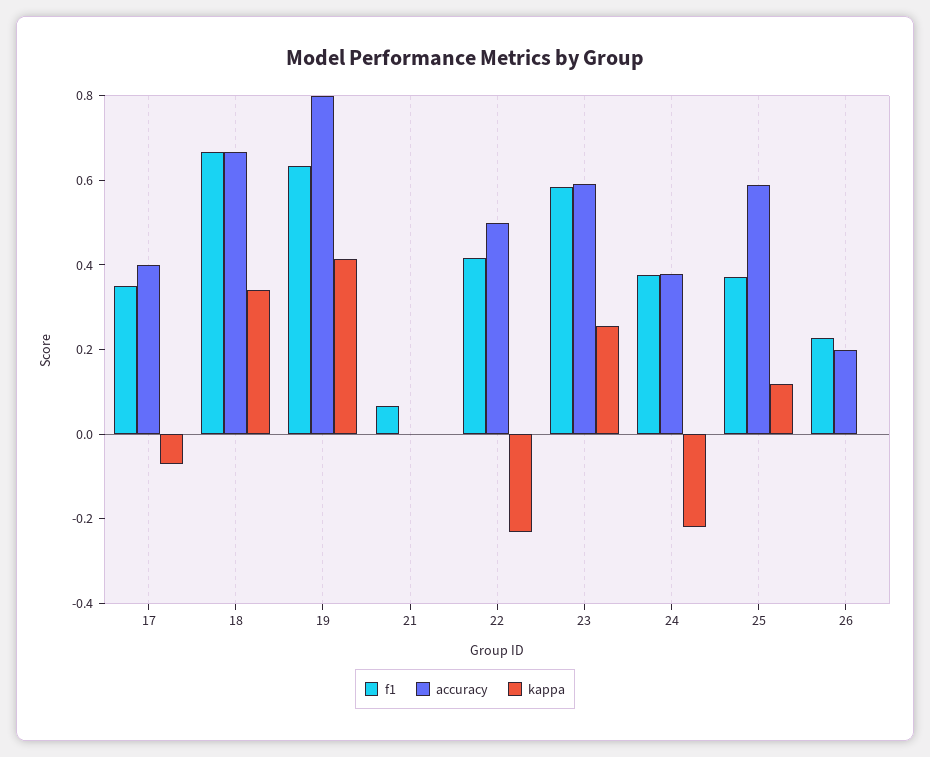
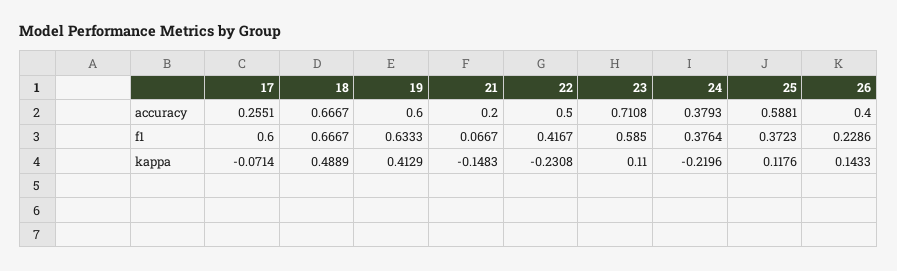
  {
    "f1": {
-     "17": 0.35,
+     "17": 0.6,
      "18": 0.6667,
      "19": 0.6333,
      "21": 0.0667,
      "22": 0.4167,
      "23": 0.585,
      "24": 0.3764,
      "25": 0.3723,
      "26": 0.2286
    },
    "accuracy": {
-     "17": 0.4,
+     "17": 0.2551,
      "18": 0.6667,
-     "19": 0.8,
+     "19": 0.6,
-     "21": 0,
+     "21": 0.2,
      "22": 0.5,
-     "23": 0.6,
+     "23": 0.7108,
      "24": 0.3793,
      "25": 0.5881,
-     "26": 0.2
+     "26": 0.4
    },
    "kappa": {
      "17": -0.0714,
-     "18": 0.35,
+     "18": 0.4889,
      "19": 0.4129,
-     "21": 0,
+     "21": -0.1483,
      "22": -0.2308,
-     "23": 0.25,
+     "23": 0.11,
      "24": -0.2196,
      "25": 0.1176,
-     "26": 0
+     "26": 0.1433
    }
  }

